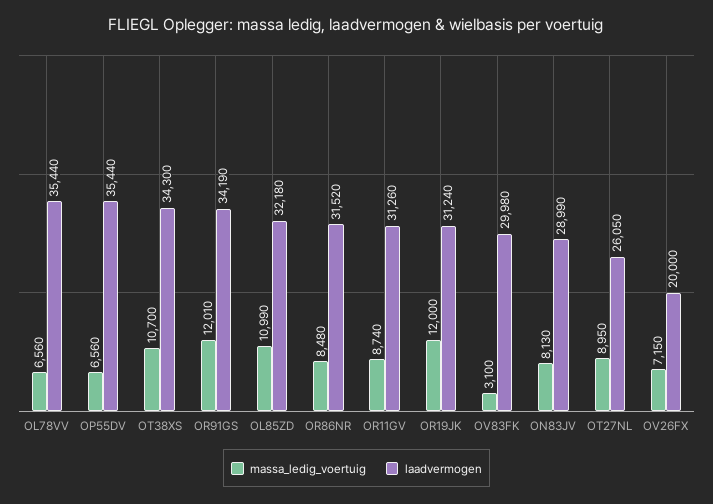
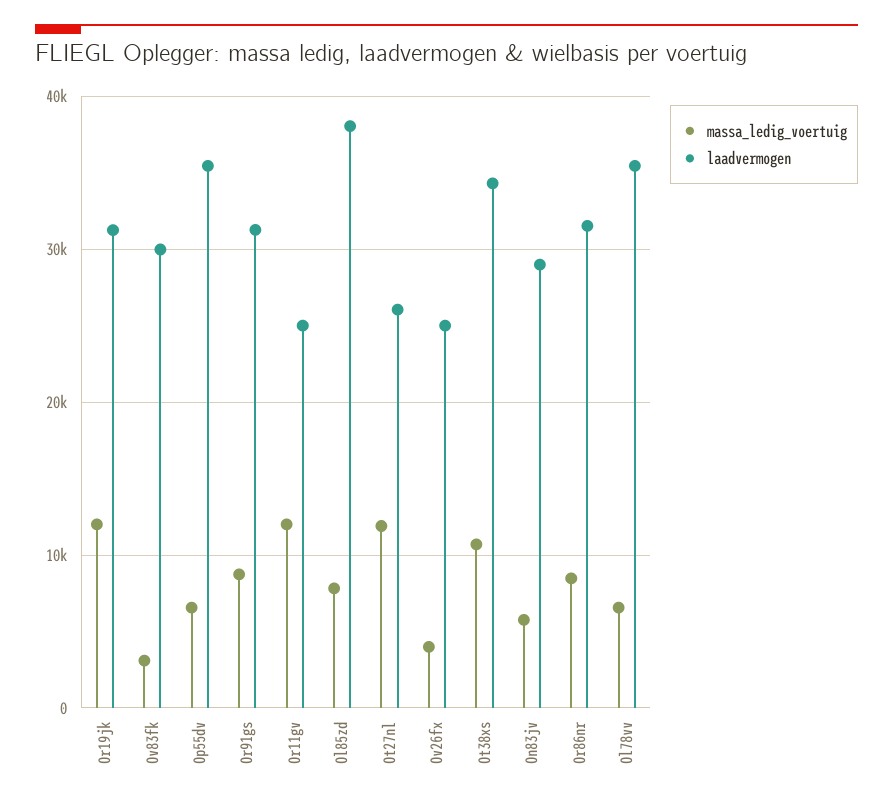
  {
    "massa_ledig_voertuig": {
      "OL78VV": 6560,
      "OP55DV": 6560,
      "OT38XS": 10700,
-     "OR91GS": 12010,
+     "OR91GS": 9000,
-     "OL85ZD": 10990,
+     "OL85ZD": 8000,
      "OR86NR": 8480,
-     "OR11GV": 8740,
+     "OR11GV": 12000,
      "OR19JK": 12000,
      "OV83FK": 3100,
-     "ON83JV": 8130,
+     "ON83JV": 6000,
-     "OT27NL": 8950,
+     "OT27NL": 12000,
-     "OV26FX": 7150
+     "OV26FX": 4000
    },
    "laadvermogen": {
      "OL78VV": 35440,
      "OP55DV": 35440,
      "OT38XS": 34300,
-     "OR91GS": 34190,
+     "OR91GS": 31000,
-     "OL85ZD": 32180,
+     "OL85ZD": 38000,
      "OR86NR": 31520,
-     "OR11GV": 31260,
+     "OR11GV": 25000,
      "OR19JK": 31240,
      "OV83FK": 29980,
      "ON83JV": 28990,
      "OT27NL": 26050,
-     "OV26FX": 20000
+     "OV26FX": 25000
    }
  }

